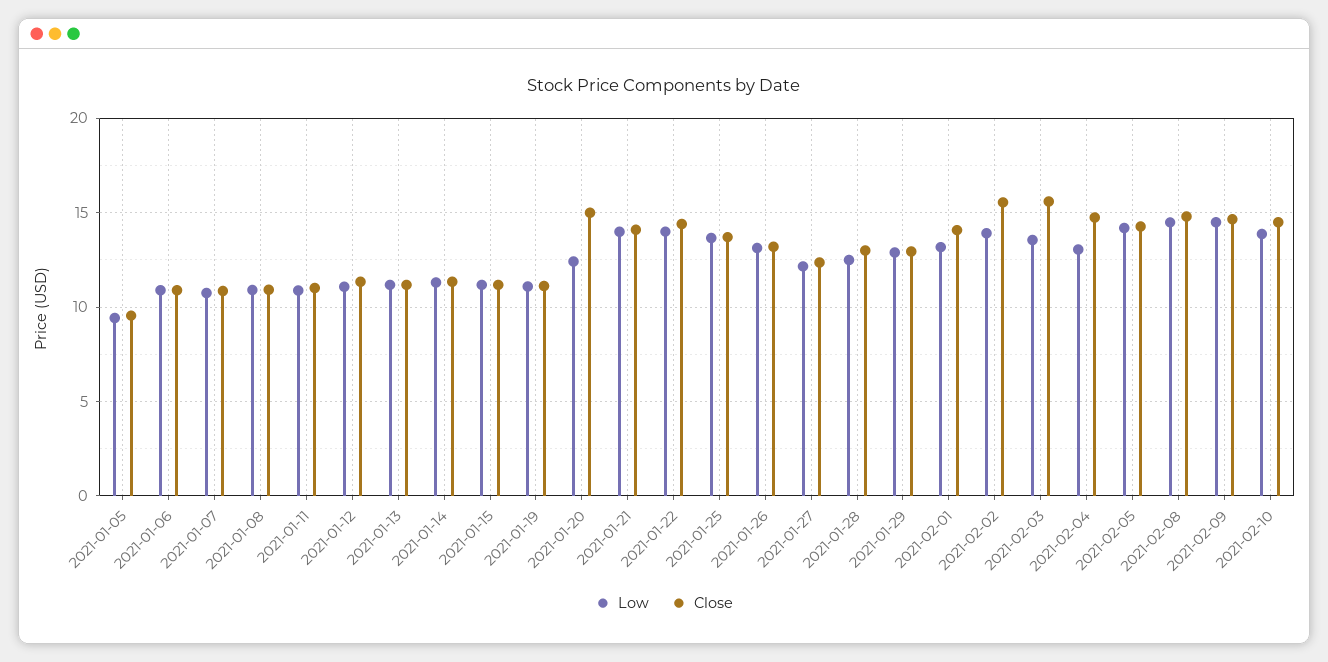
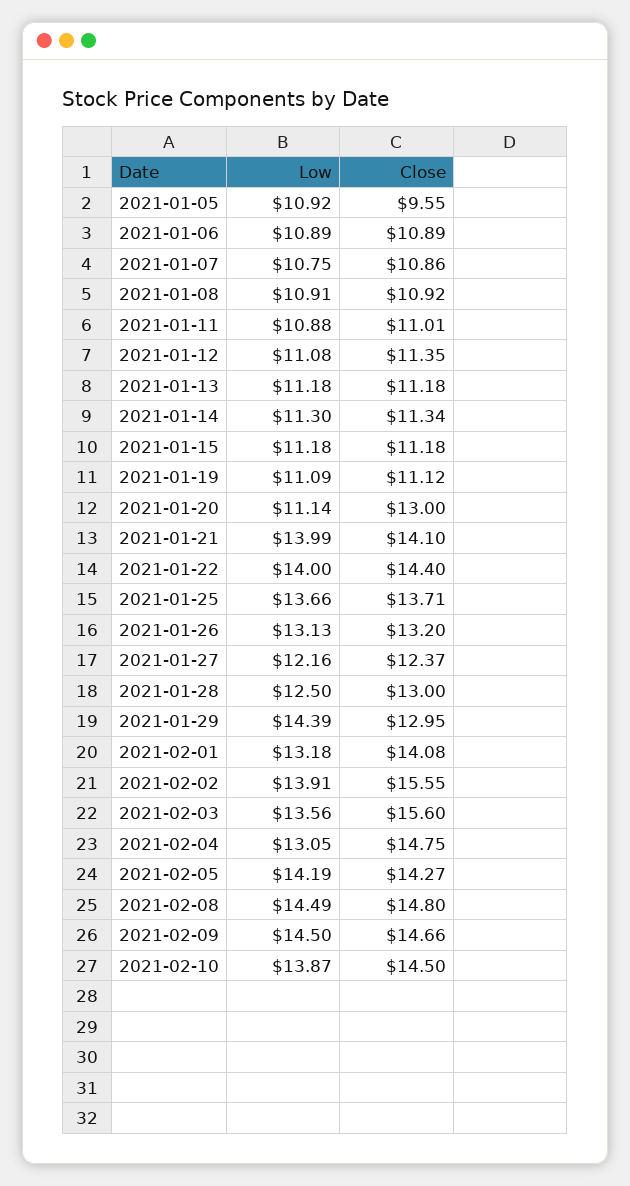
  {
    "Low": {
-     "2021-01-05": 9.5,
+     "2021-01-05": 10.92,
      "2021-01-06": 10.89,
      "2021-01-07": 10.75,
      "2021-01-08": 10.91,
      "2021-01-11": 10.88,
      "2021-01-12": 11.08,
      "2021-01-13": 11.18,
      "2021-01-14": 11.3,
      "2021-01-15": 11.18,
      "2021-01-19": 11.09,
-     "2021-01-20": 12.5,
+     "2021-01-20": 11.14,
      "2021-01-21": 13.99,
      "2021-01-22": 14,
      "2021-01-25": 13.66,
      "2021-01-26": 13.13,
      "2021-01-27": 12.16,
      "2021-01-28": 12.5,
-     "2021-01-29": 13,
+     "2021-01-29": 14.39,
      "2021-02-01": 13.18,
      "2021-02-02": 13.91,
      "2021-02-03": 13.56,
      "2021-02-04": 13.05,
      "2021-02-05": 14.19,
      "2021-02-08": 14.49,
      "2021-02-09": 14.5,
      "2021-02-10": 13.87
    },
    "Close": {
      "2021-01-05": 9.55,
      "2021-01-06": 10.89,
      "2021-01-07": 10.86,
      "2021-01-08": 10.92,
      "2021-01-11": 11.01,
      "2021-01-12": 11.35,
      "2021-01-13": 11.18,
      "2021-01-14": 11.34,
      "2021-01-15": 11.18,
      "2021-01-19": 11.12,
-     "2021-01-20": 15,
+     "2021-01-20": 13,
      "2021-01-21": 14.1,
      "2021-01-22": 14.4,
      "2021-01-25": 13.71,
      "2021-01-26": 13.2,
      "2021-01-27": 12.37,
      "2021-01-28": 13,
      "2021-01-29": 12.95,
      "2021-02-01": 14.08,
      "2021-02-02": 15.55,
      "2021-02-03": 15.6,
      "2021-02-04": 14.75,
      "2021-02-05": 14.27,
      "2021-02-08": 14.8,
      "2021-02-09": 14.66,
      "2021-02-10": 14.5
    }
  }

